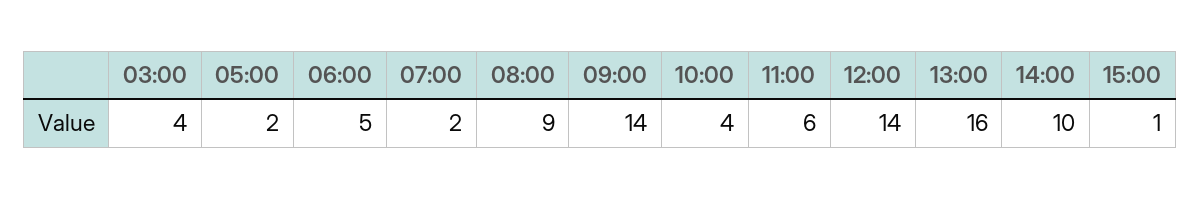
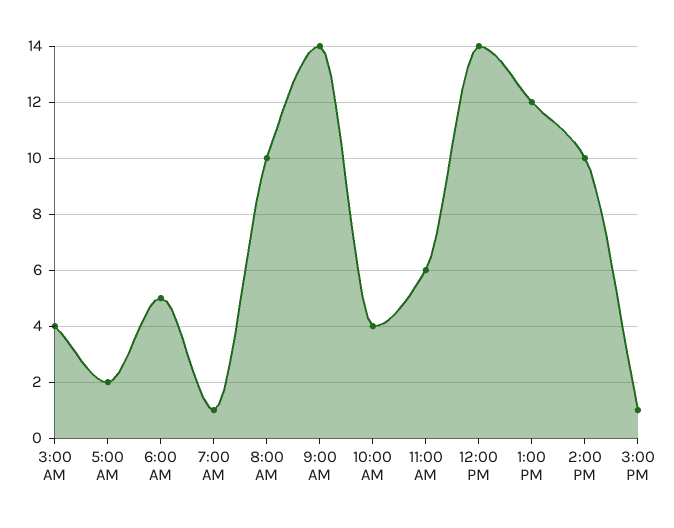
  {
    "03:00": 4,
    "05:00": 2,
    "06:00": 5,
-   "07:00": 2,
+   "07:00": 1,
-   "08:00": 9,
+   "08:00": 10,
    "09:00": 14,
    "10:00": 4,
    "11:00": 6,
    "12:00": 14,
-   "13:00": 16,
+   "13:00": 12,
    "14:00": 10,
    "15:00": 1
  }

